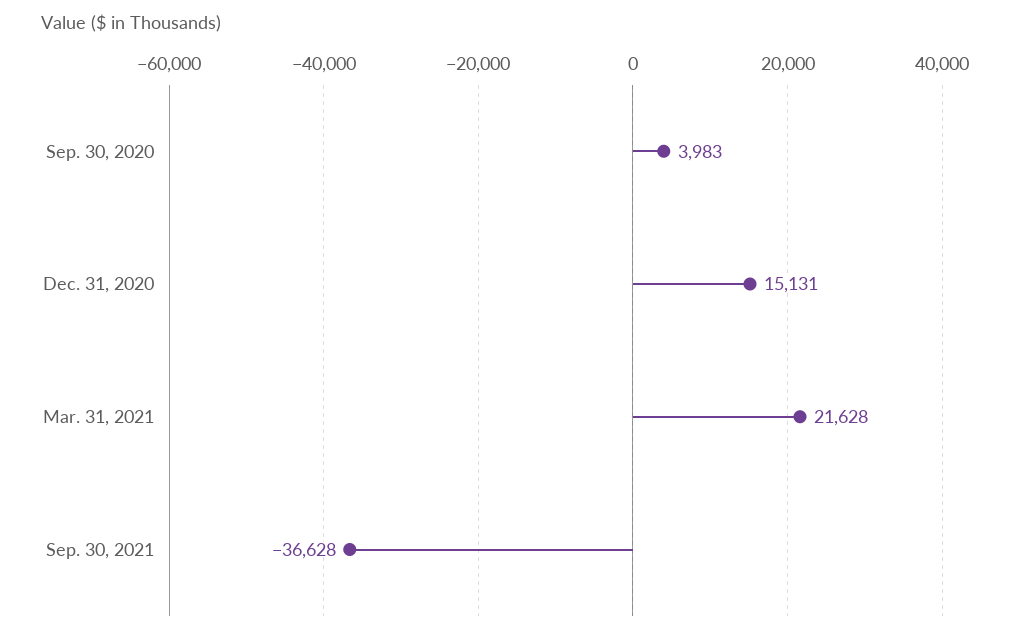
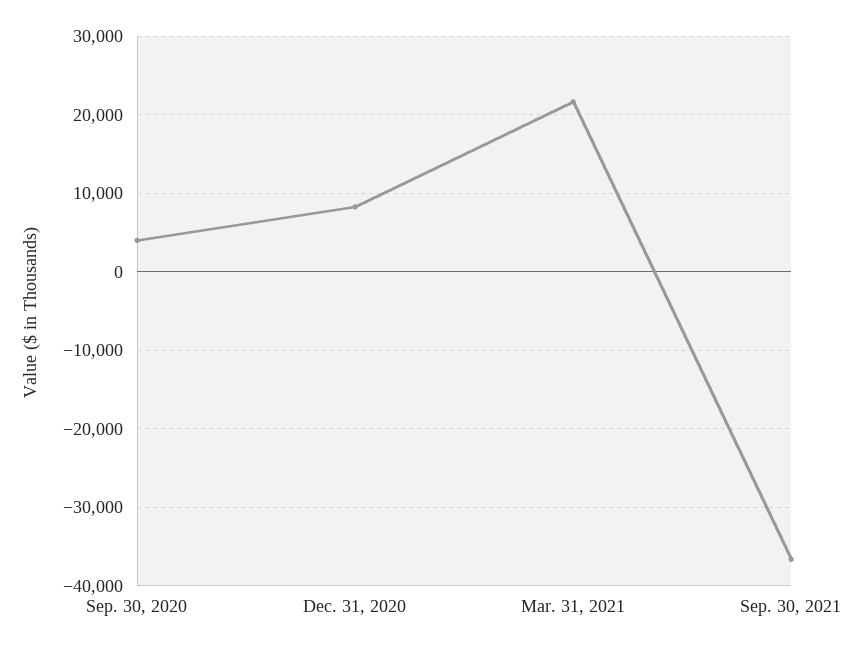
  {
    "Sep. 30, 2020": 3983,
-   "Dec. 31, 2020": 15131,
+   "Dec. 31, 2020": 8000,
    "Mar. 31, 2021": 21628,
    "Sep. 30, 2021": -36628
  }

